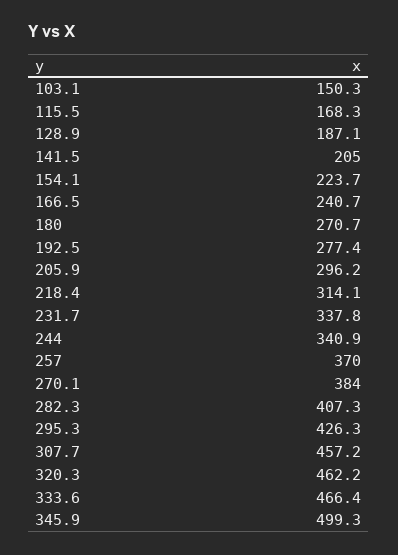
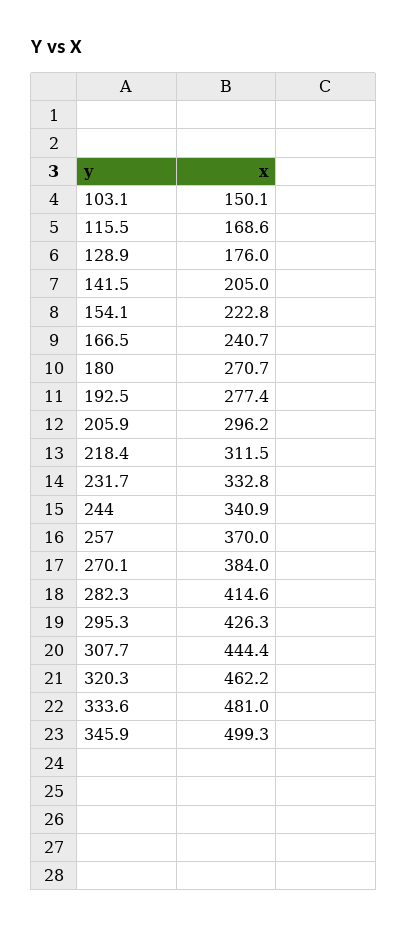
  {
-   "103.1": 150.3,
+   "103.1": 150.1,
-   "115.5": 168.3,
+   "115.5": 168.6,
-   "128.9": 187.1,
+   "128.9": 176,
    "141.5": 205,
-   "154.1": 223.7,
+   "154.1": 222.8,
    "166.5": 240.7,
    "180": 270.7,
    "192.5": 277.4,
    "205.9": 296.2,
-   "218.4": 314.1,
+   "218.4": 311.5,
-   "231.7": 337.8,
+   "231.7": 332.8,
    "244": 340.9,
    "257": 370,
    "270.1": 384,
-   "282.3": 407.3,
+   "282.3": 414.6,
    "295.3": 426.3,
-   "307.7": 457.2,
+   "307.7": 444.4,
    "320.3": 462.2,
-   "333.6": 466.4,
+   "333.6": 481,
    "345.9": 499.3
  }

